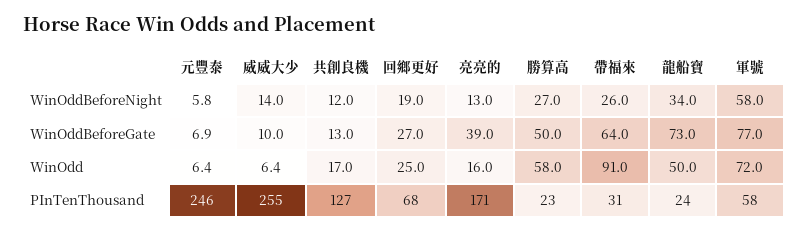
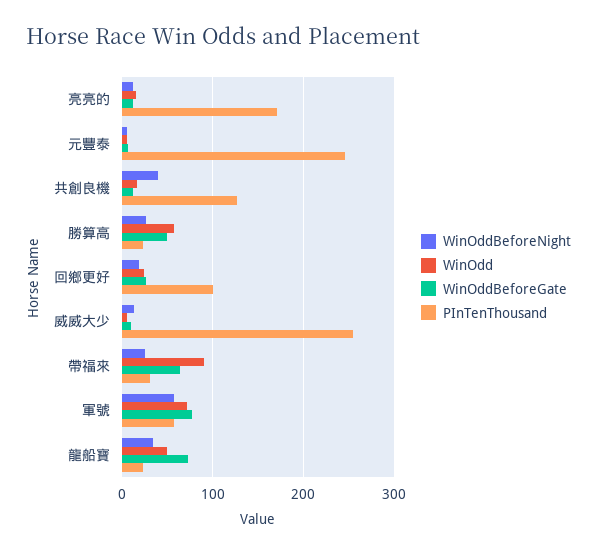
  {
    "WinOddBeforeNight": {
      "元豐泰": 5.8,
      "威威大少": 14,
-     "共創良機": 12,
+     "共創良機": 40,
      "回鄉更好": 19,
      "亮亮的": 13,
      "勝算高": 27,
      "帶福來": 26,
      "龍船寶": 34,
      "軍號": 58
    },
    "WinOddBeforeGate": {
      "元豐泰": 6.9,
      "威威大少": 10,
      "共創良機": 13,
      "回鄉更好": 27,
-     "亮亮的": 39,
+     "亮亮的": 10,
      "勝算高": 50,
      "帶福來": 64,
      "龍船寶": 73,
      "軍號": 77
    },
    "WinOdd": {
      "元豐泰": 6.4,
      "威威大少": 6.4,
      "共創良機": 17,
      "回鄉更好": 25,
      "亮亮的": 16,
      "勝算高": 58,
      "帶福來": 91,
      "龍船寶": 50,
      "軍號": 72
    },
    "PInTenThousand": {
      "元豐泰": 246,
      "威威大少": 255,
      "共創良機": 127,
-     "回鄉更好": 68,
+     "回鄉更好": 100,
      "亮亮的": 171,
      "勝算高": 23,
      "帶福來": 31,
      "龍船寶": 24,
      "軍號": 58
    }
  }

